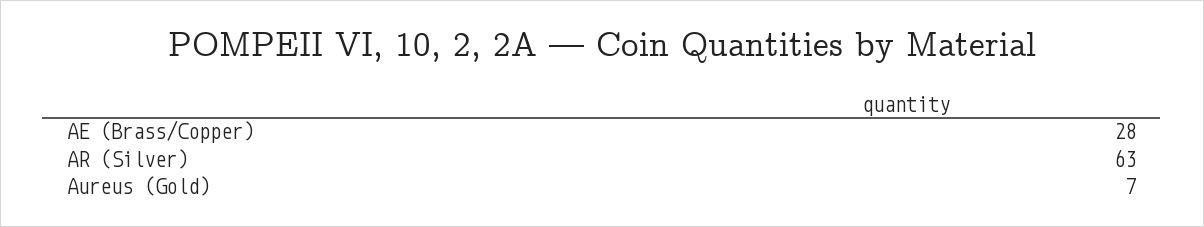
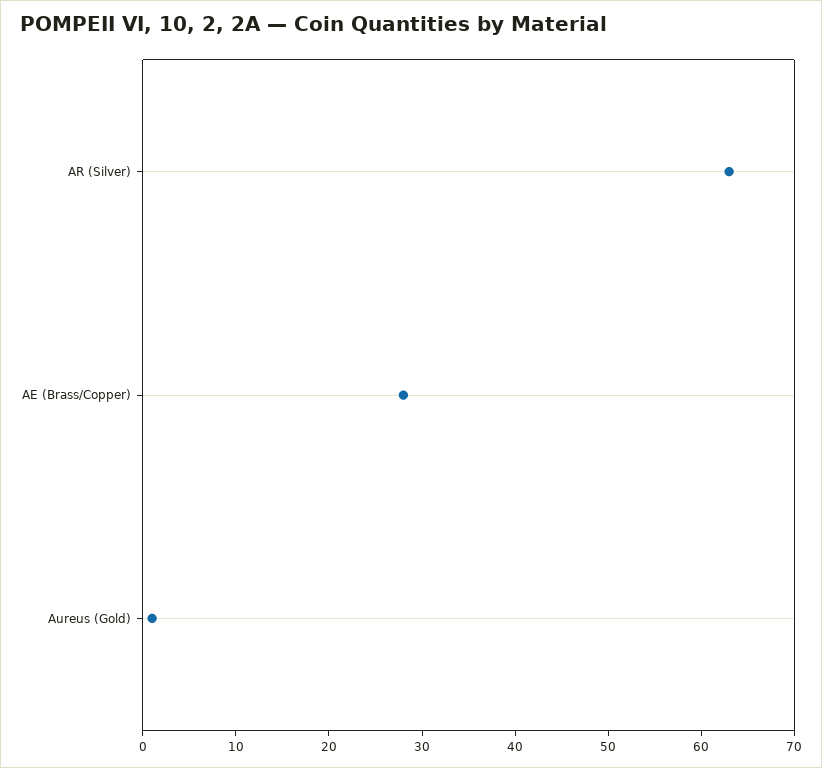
  {
    "AE (Brass/Copper)": 28,
    "AR (Silver)": 63,
-   "Aureus (Gold)": 7
+   "Aureus (Gold)": 1
  }

